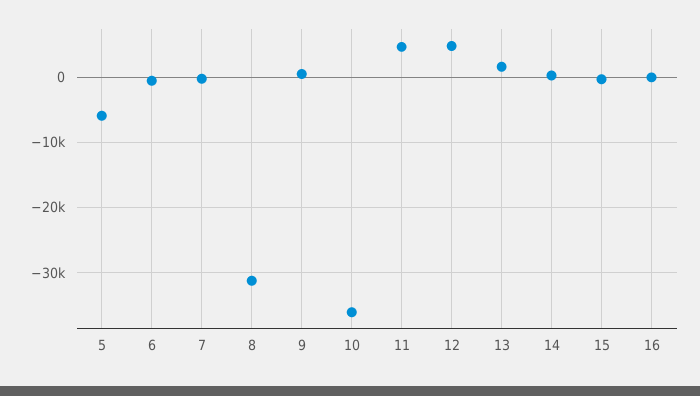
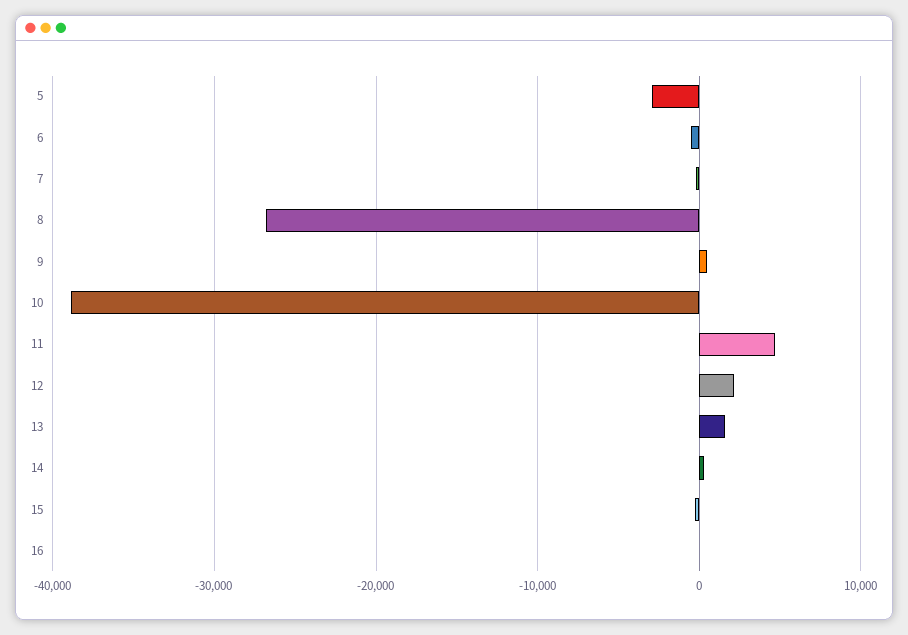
  {
-   "5": -6000,
+   "5": -3000,
    "6": -1000,
    "7": 0,
-   "8": -31000,
+   "8": -27000,
    "9": 1000,
-   "10": -36000,
+   "10": -39000,
    "11": 5000,
-   "12": 5000,
+   "12": 2000,
    "13": 2000,
    "14": 0,
    "15": 0,
    "16": 0
  }

